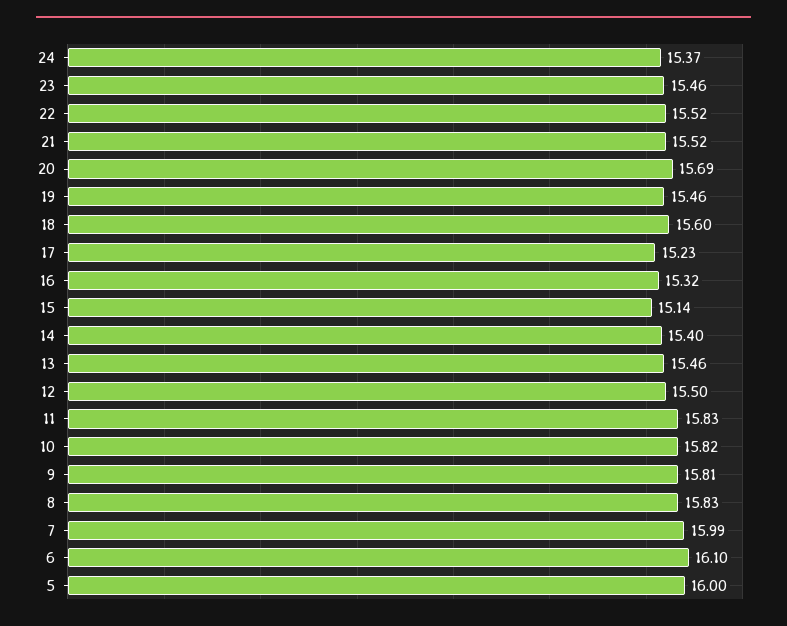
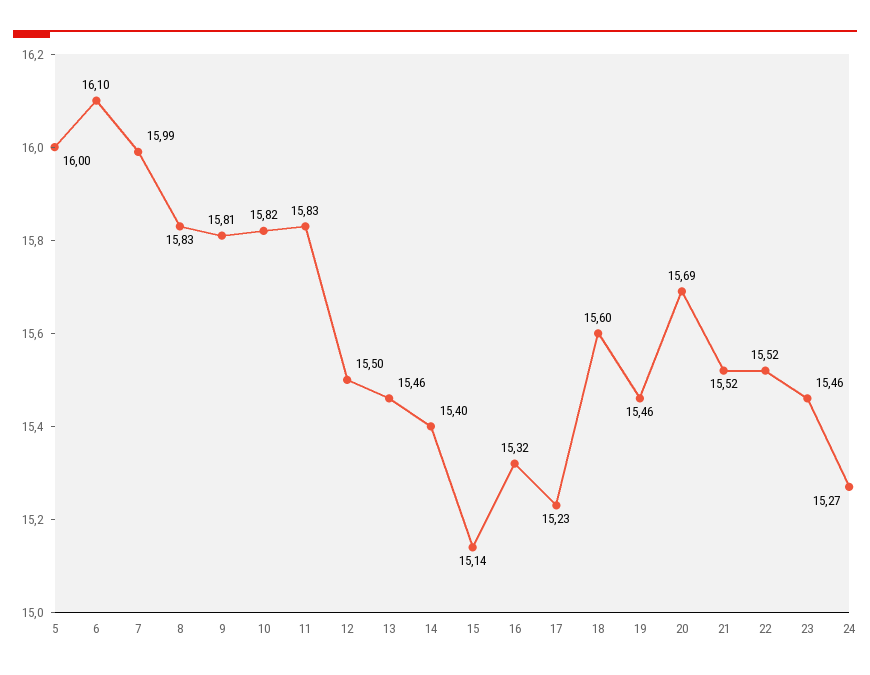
  {
-   "24": 15.37,
+   "24": 15.27,
    "23": 15.46,
    "22": 15.52,
    "21": 15.52,
    "20": 15.69,
    "19": 15.46,
    "18": 15.6,
    "17": 15.23,
    "16": 15.32,
    "15": 15.14,
    "14": 15.4,
    "13": 15.46,
    "12": 15.5,
    "11": 15.83,
    "10": 15.82,
    "9": 15.81,
    "8": 15.83,
    "7": 15.99,
    "6": 16.1,
    "5": 16
  }

